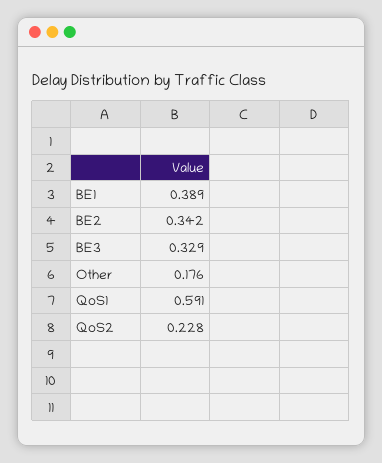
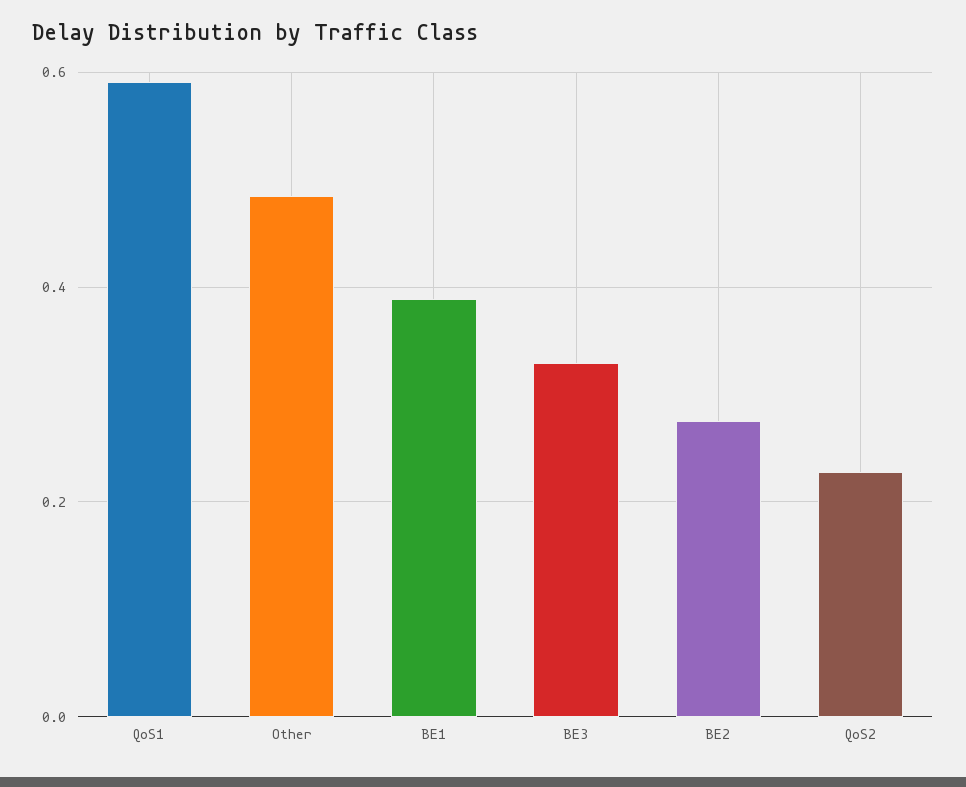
  {
    "BE1": 0.389,
-   "BE2": 0.342,
+   "BE2": 0.28,
    "BE3": 0.329,
-   "Other": 0.176,
+   "Other": 0.48,
    "QoS1": 0.591,
    "QoS2": 0.228
  }

